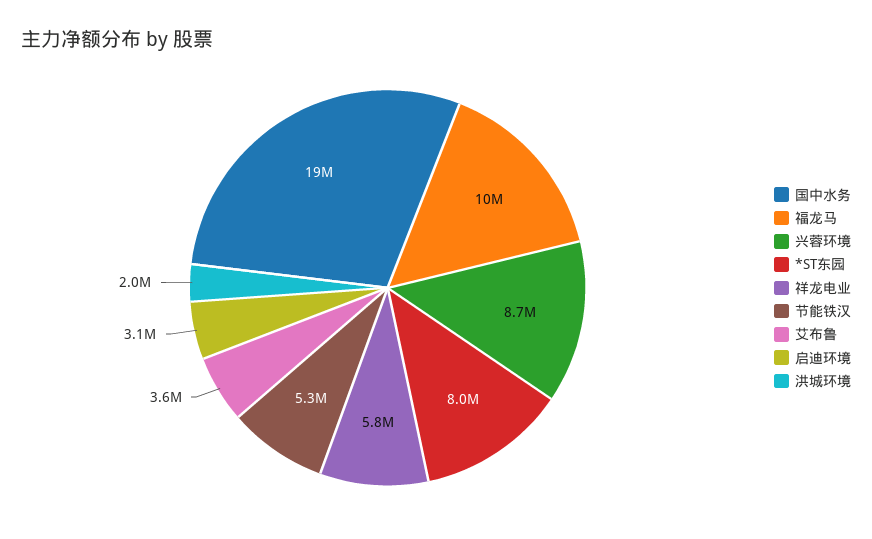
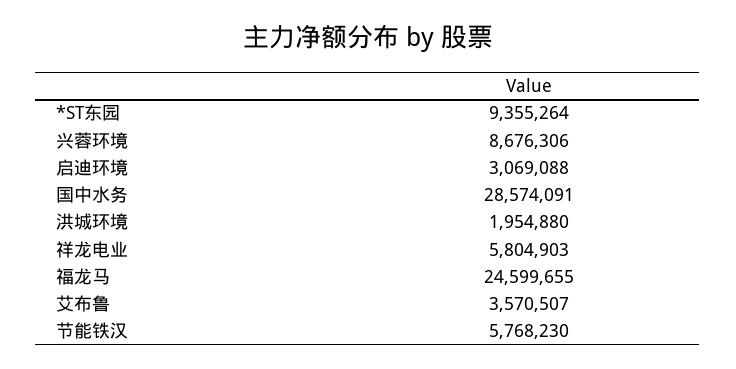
  {
-   "国中水务": 19000000,
+   "国中水务": 28574091,
-   "福龙马": 10000000,
+   "福龙马": 24599655,
    "兴蓉环境": 8676306,
-   "*ST东园": 8000000,
+   "*ST东园": 9355264,
    "祥龙电业": 5804903,
-   "节能铁汉": 5300000,
+   "节能铁汉": 5768230,
    "艾布鲁": 3570507,
    "启迪环境": 3069088,
    "洪城环境": 1954880
  }

